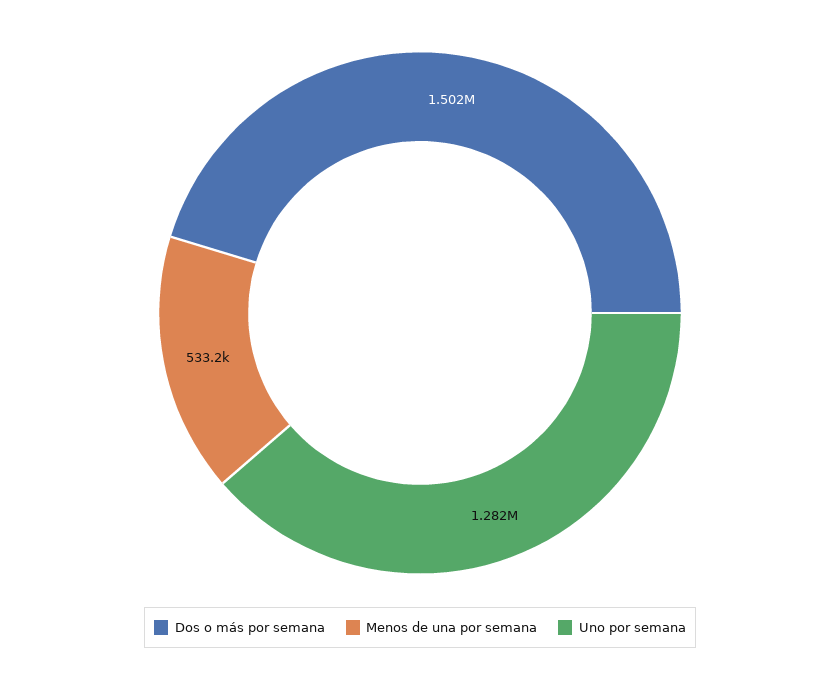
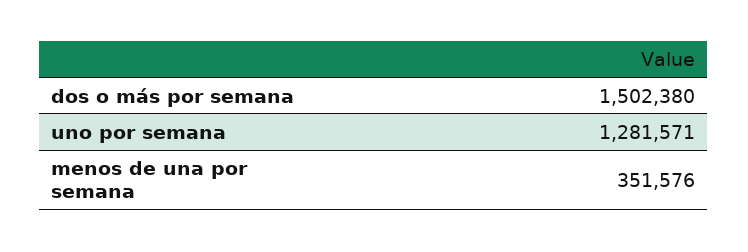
  {
    "Dos o más por semana": 1502380,
-   "Menos de una por semana": 533200,
+   "Menos de una por semana": 351576,
    "Uno por semana": 1281571
  }

